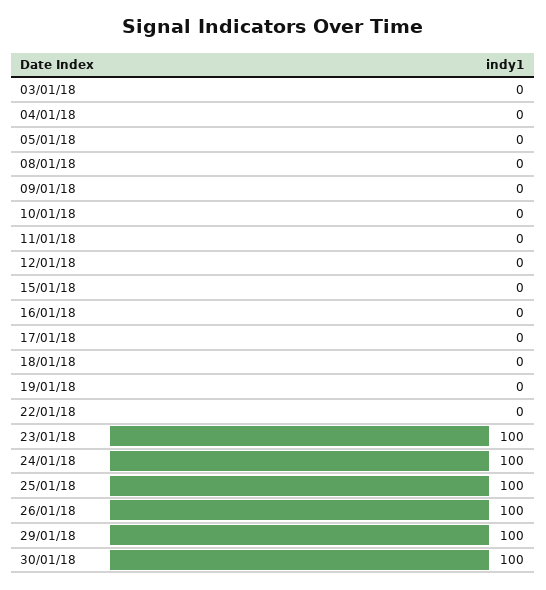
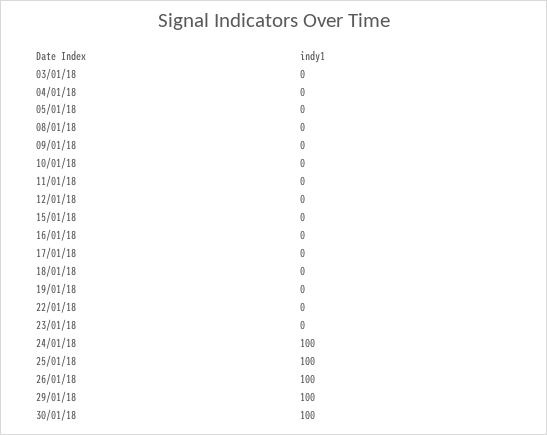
  {
    "03/01/18": 0,
    "04/01/18": 0,
    "05/01/18": 0,
    "08/01/18": 0,
    "09/01/18": 0,
    "10/01/18": 0,
    "11/01/18": 0,
    "12/01/18": 0,
    "15/01/18": 0,
    "16/01/18": 0,
    "17/01/18": 0,
    "18/01/18": 0,
    "19/01/18": 0,
    "22/01/18": 0,
-   "23/01/18": 100,
+   "23/01/18": 0,
    "24/01/18": 100,
    "25/01/18": 100,
    "26/01/18": 100,
    "29/01/18": 100,
    "30/01/18": 100
  }

